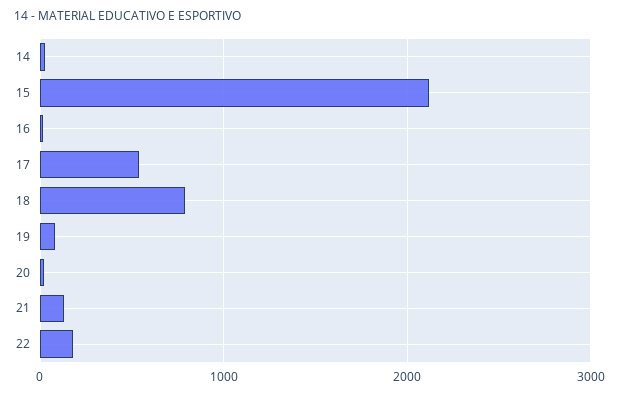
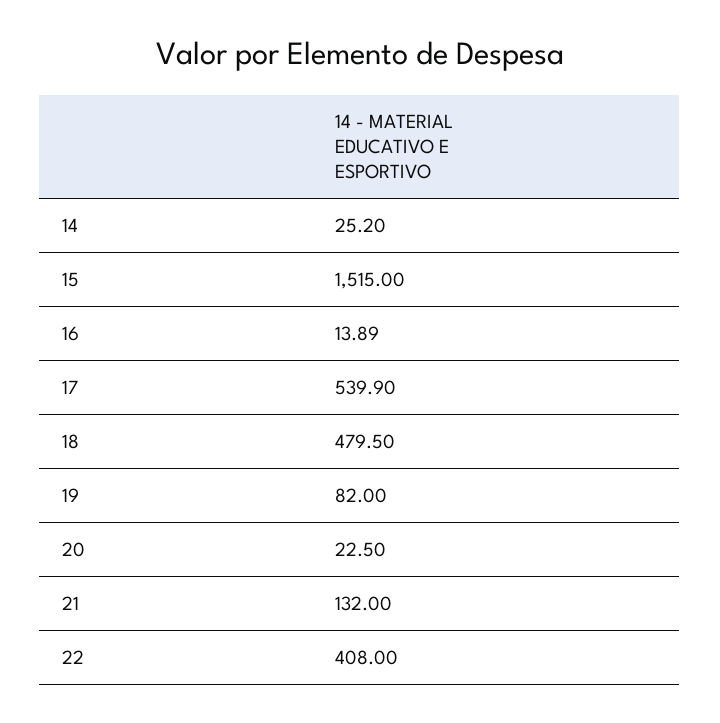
  {
    "14": 25.2,
-   "15": 2100,
+   "15": 1515,
    "16": 13.89,
    "17": 539.9,
-   "18": 800,
+   "18": 479.5,
    "19": 82,
    "20": 22.5,
    "21": 132,
-   "22": 200
+   "22": 408
  }

